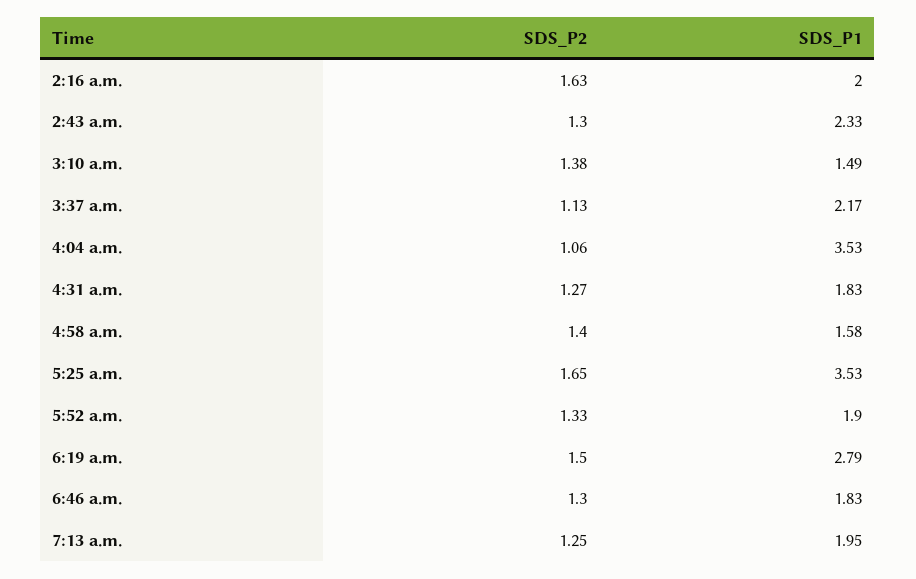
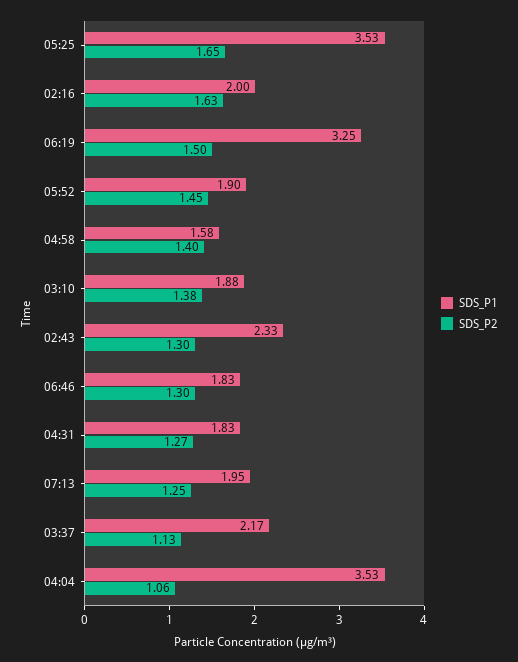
  {
    "SDS_P2": {
      "2:16 a.m.": 1.63,
      "2:43 a.m.": 1.3,
      "3:10 a.m.": 1.38,
      "3:37 a.m.": 1.13,
      "4:04 a.m.": 1.06,
      "4:31 a.m.": 1.27,
      "4:58 a.m.": 1.4,
      "5:25 a.m.": 1.65,
-     "5:52 a.m.": 1.33,
+     "5:52 a.m.": 1.45,
      "6:19 a.m.": 1.5,
      "6:46 a.m.": 1.3,
      "7:13 a.m.": 1.25
    },
    "SDS_P1": {
      "2:16 a.m.": 2,
      "2:43 a.m.": 2.33,
-     "3:10 a.m.": 1.49,
+     "3:10 a.m.": 1.88,
      "3:37 a.m.": 2.17,
      "4:04 a.m.": 3.53,
      "4:31 a.m.": 1.83,
      "4:58 a.m.": 1.58,
      "5:25 a.m.": 3.53,
      "5:52 a.m.": 1.9,
-     "6:19 a.m.": 2.79,
+     "6:19 a.m.": 3.25,
      "6:46 a.m.": 1.83,
      "7:13 a.m.": 1.95
    }
  }

